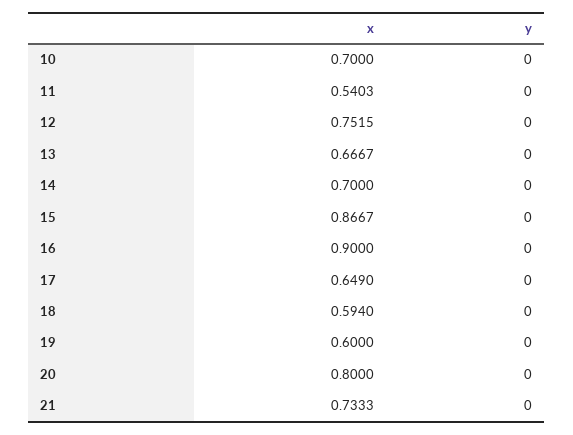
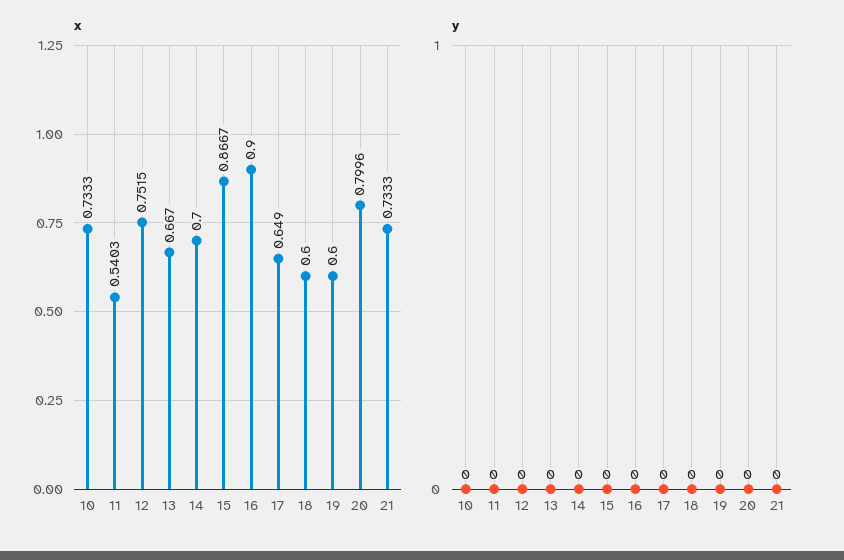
  {
    "x": {
-     "10": 0.7,
+     "10": 0.7333,
      "11": 0.5403,
      "12": 0.7515,
-     "13": 0.6667,
+     "13": 0.667,
      "14": 0.7,
      "15": 0.8667,
      "16": 0.9,
      "17": 0.649,
-     "18": 0.594,
+     "18": 0.6,
      "19": 0.6,
-     "20": 0.8,
+     "20": 0.7996,
      "21": 0.7333
    },
    "y": {
      "10": 0,
      "11": 0,
      "12": 0,
      "13": 0,
      "14": 0,
      "15": 0,
      "16": 0,
      "17": 0,
      "18": 0,
      "19": 0,
      "20": 0,
      "21": 0
    }
  }

